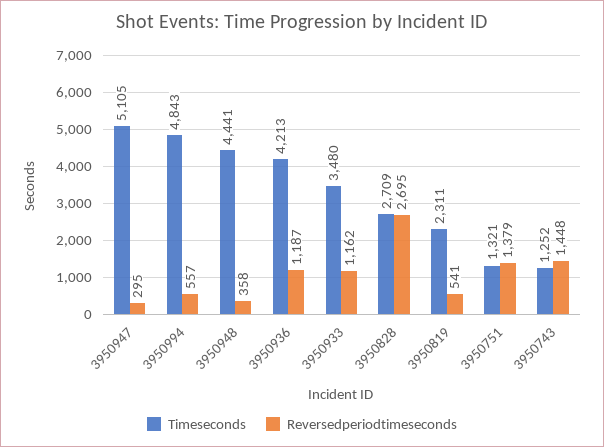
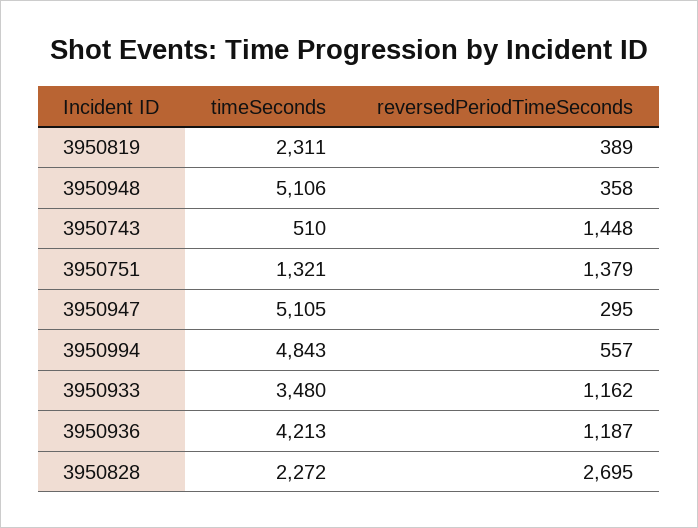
  {
    "Timeseconds": {
      "3950947": 5105,
      "3950994": 4843,
-     "3950948": 4441,
+     "3950948": 5106,
      "3950936": 4213,
      "3950933": 3480,
-     "3950828": 2709,
+     "3950828": 2272,
      "3950819": 2311,
      "3950751": 1321,
-     "3950743": 1252
+     "3950743": 510
    },
    "Reversedperiodtimeseconds": {
      "3950947": 295,
      "3950994": 557,
      "3950948": 358,
      "3950936": 1187,
      "3950933": 1162,
      "3950828": 2695,
-     "3950819": 541,
+     "3950819": 389,
      "3950751": 1379,
      "3950743": 1448
    }
  }

